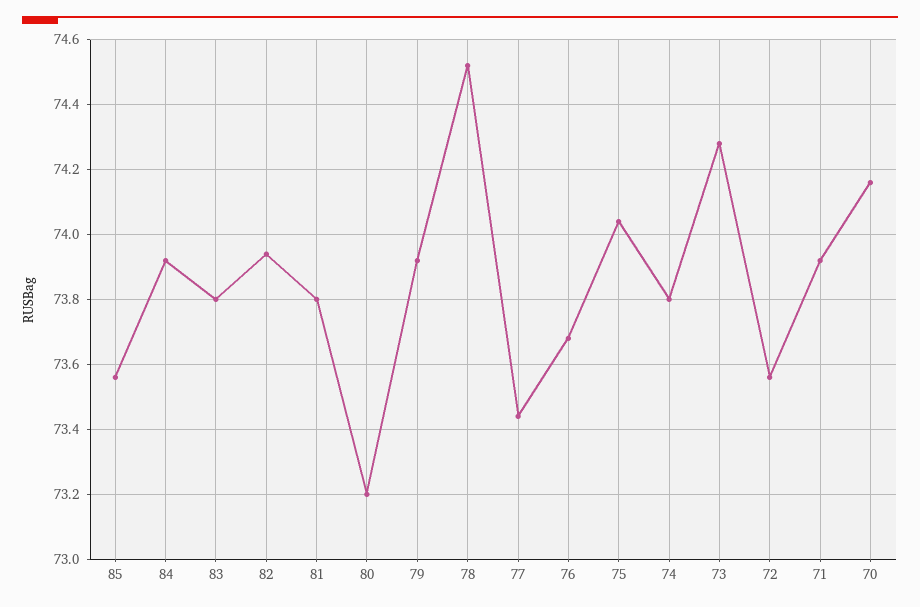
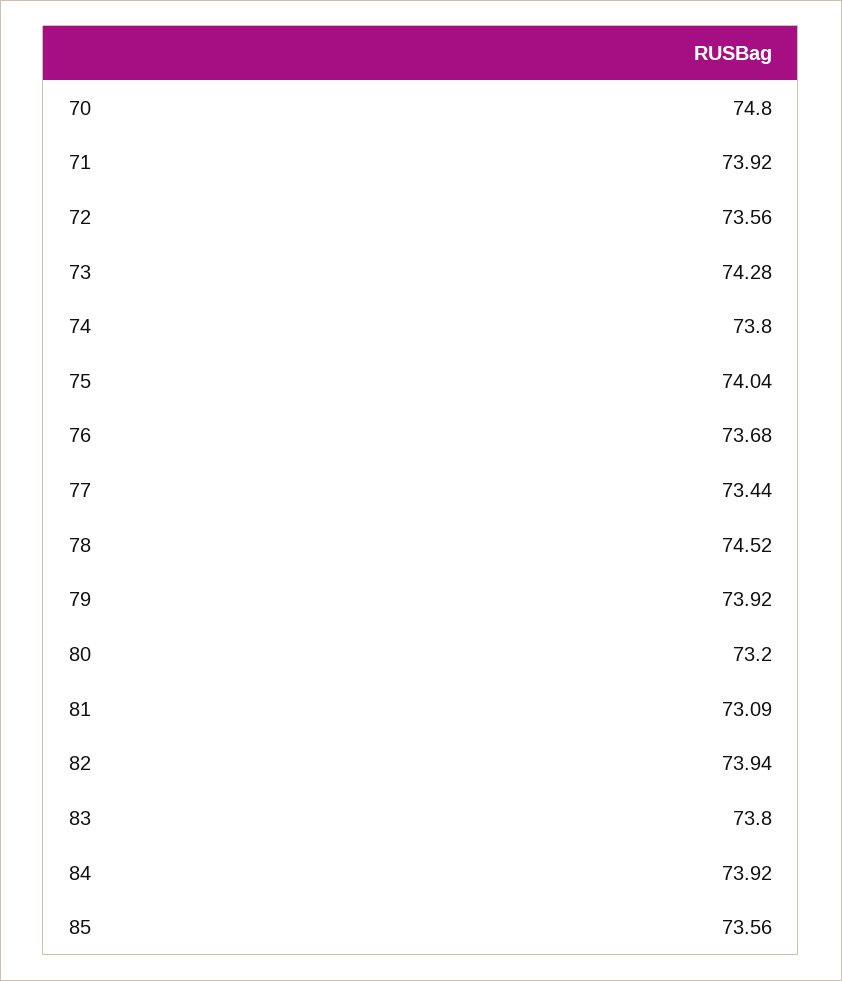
  {
    "85": 73.56,
    "84": 73.92,
    "83": 73.8,
    "82": 73.94,
-   "81": 73.8,
+   "81": 73.09,
    "80": 73.2,
    "79": 73.92,
    "78": 74.52,
    "77": 73.44,
    "76": 73.68,
    "75": 74.04,
    "74": 73.8,
    "73": 74.28,
    "72": 73.56,
    "71": 73.92,
-   "70": 74.15
+   "70": 74.8
  }

